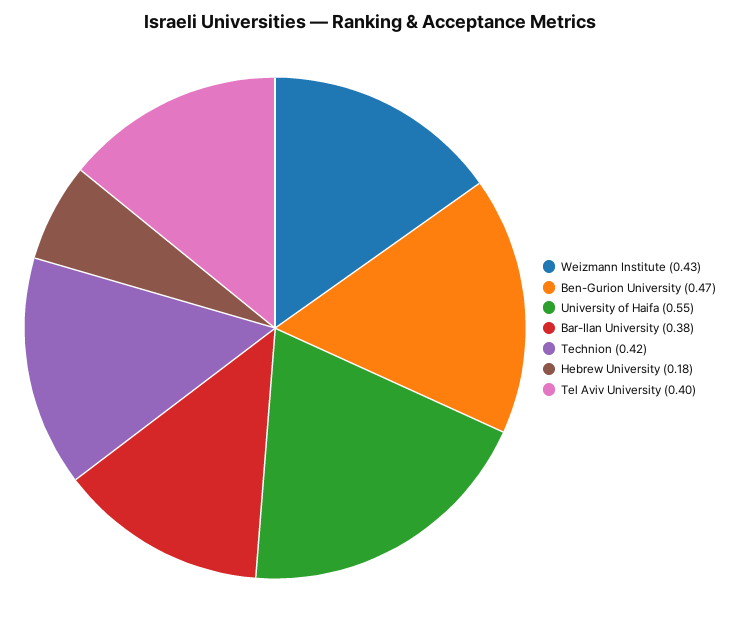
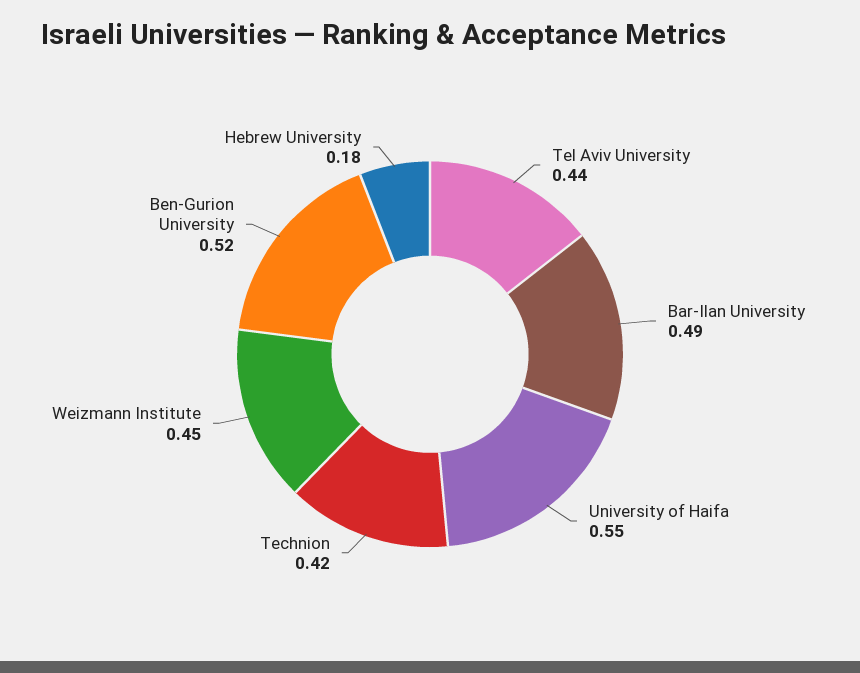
  {
-   "Weizmann Institute": 0.43,
+   "Weizmann Institute": 0.45,
-   "Ben-Gurion University": 0.47,
+   "Ben-Gurion University": 0.52,
    "University of Haifa": 0.55,
-   "Bar-Ilan University": 0.38,
+   "Bar-Ilan University": 0.49,
    "Technion": 0.42,
    "Hebrew University": 0.18,
-   "Tel Aviv University": 0.4
+   "Tel Aviv University": 0.44
  }

